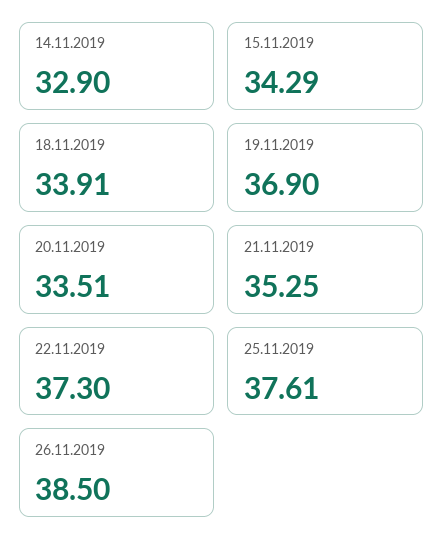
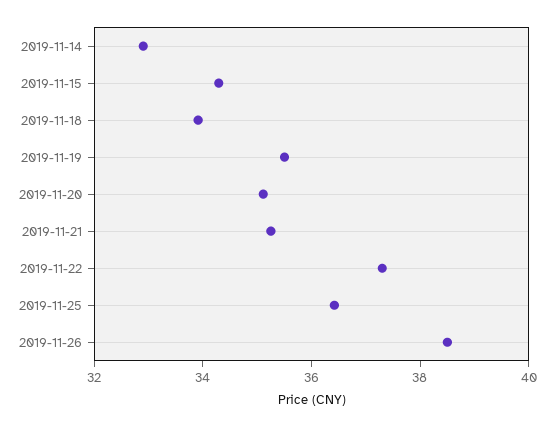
  {
    "14.11.2019": 32.9,
    "15.11.2019": 34.29,
    "18.11.2019": 33.91,
-   "19.11.2019": 36.9,
+   "19.11.2019": 35.5,
-   "20.11.2019": 33.51,
+   "20.11.2019": 35,
    "21.11.2019": 35.25,
    "22.11.2019": 37.3,
-   "25.11.2019": 37.61,
+   "25.11.2019": 36.5,
    "26.11.2019": 38.5
  }

